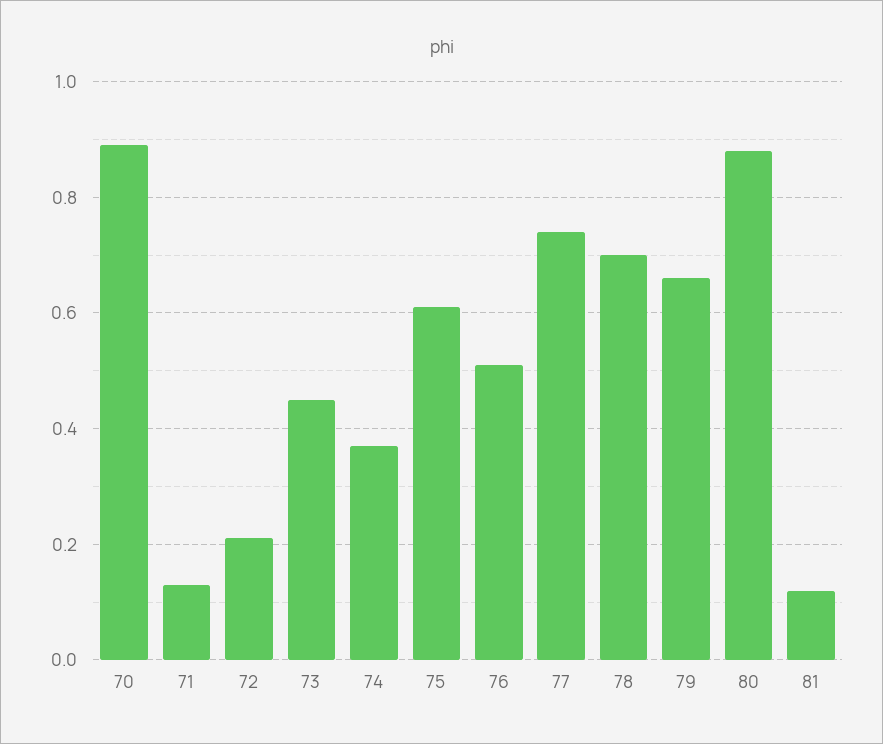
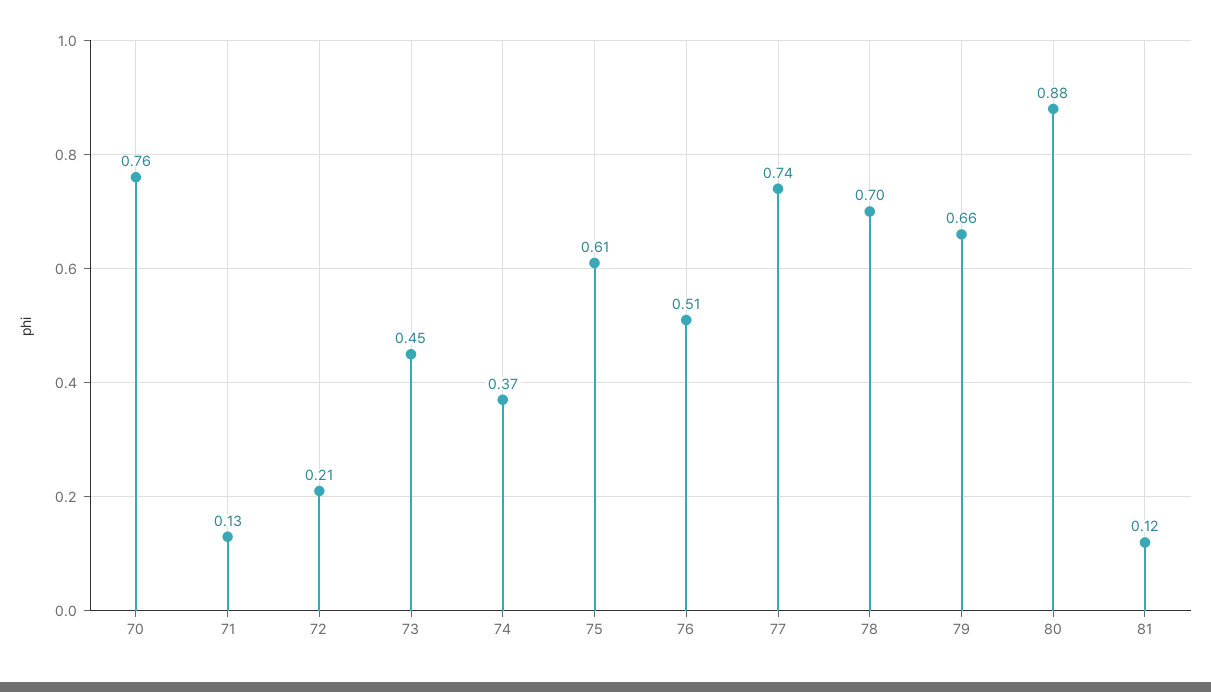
  {
-   "70": 0.9,
+   "70": 0.76,
    "71": 0.13,
    "72": 0.21,
    "73": 0.45,
    "74": 0.37,
    "75": 0.61,
    "76": 0.51,
    "77": 0.74,
    "78": 0.7,
    "79": 0.66,
    "80": 0.88,
    "81": 0.12
  }

